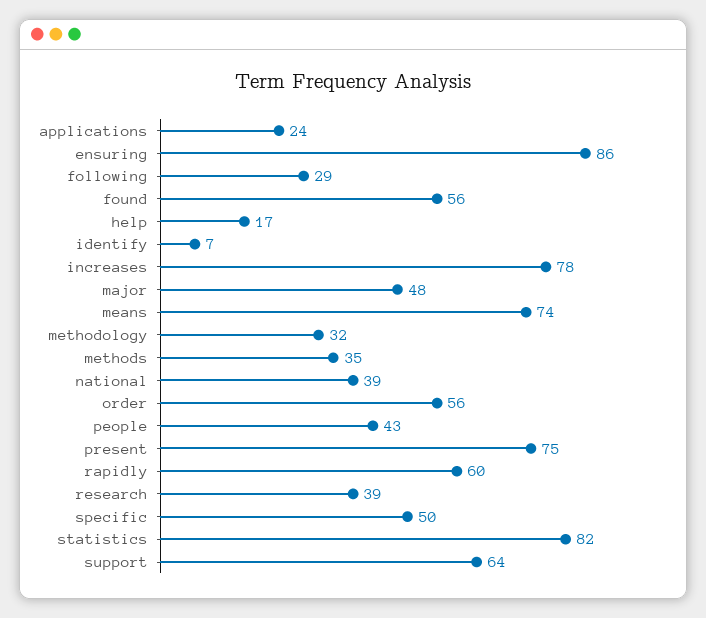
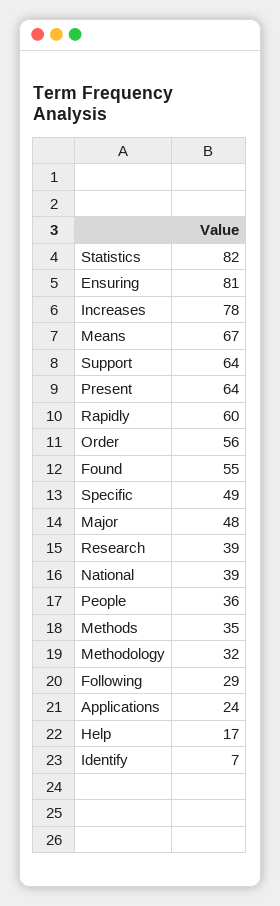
  {
    "applications": 24,
-   "ensuring": 86,
+   "ensuring": 81,
    "following": 29,
-   "found": 56,
+   "found": 55,
    "help": 17,
    "identify": 7,
    "increases": 78,
    "major": 48,
-   "means": 74,
+   "means": 67,
    "methodology": 32,
    "methods": 35,
    "national": 39,
    "order": 56,
-   "people": 43,
+   "people": 36,
-   "present": 75,
+   "present": 64,
    "rapidly": 60,
    "research": 39,
-   "specific": 50,
+   "specific": 49,
    "statistics": 82,
    "support": 64
  }

